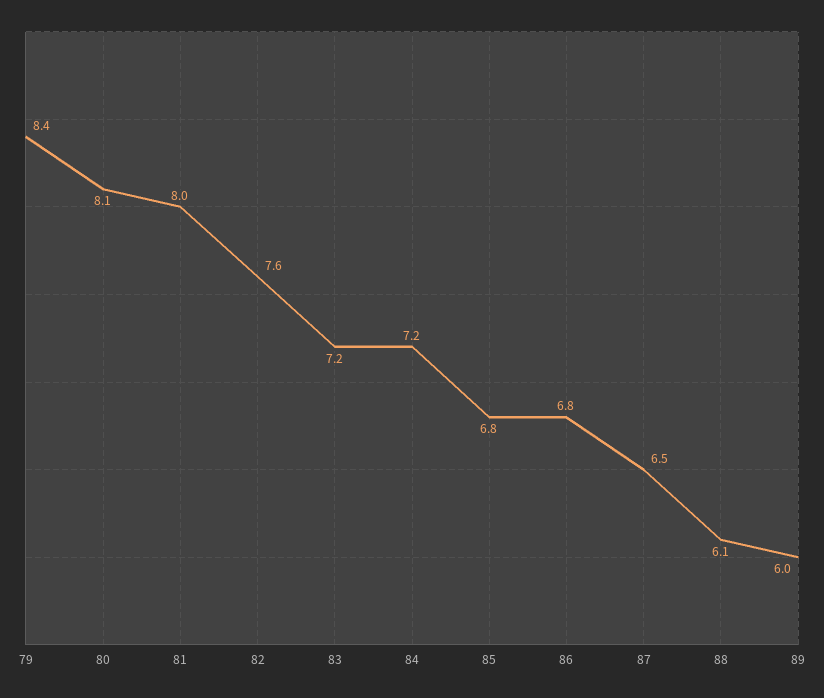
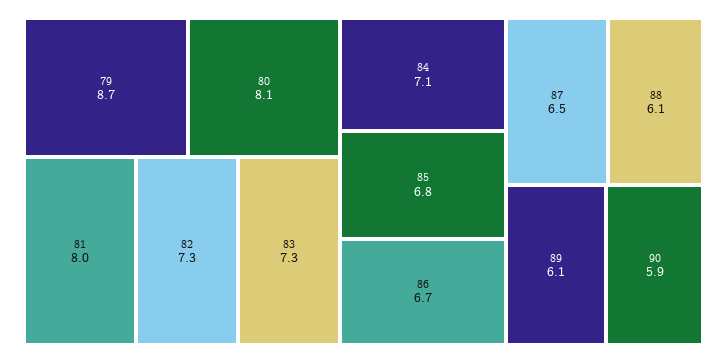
  {
-   "79": 8.4,
+   "79": 8.7,
    "80": 8.1,
    "81": 8,
-   "82": 7.6,
+   "82": 7.3,
-   "83": 7.2,
+   "83": 7.3,
-   "84": 7.2,
+   "84": 7.1,
    "85": 6.8,
-   "86": 6.8,
+   "86": 6.7,
    "87": 6.5,
    "88": 6.1,
-   "89": 6
+   "89": 6.1,
+   "90": 5.9
  }

